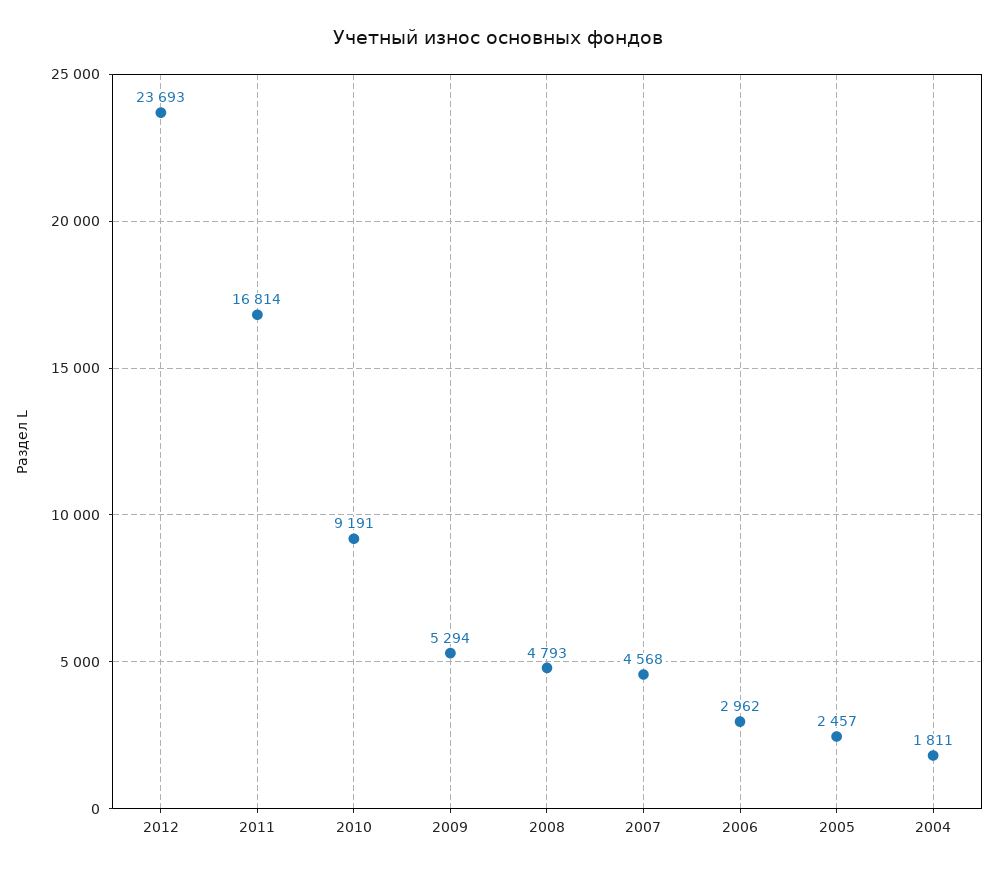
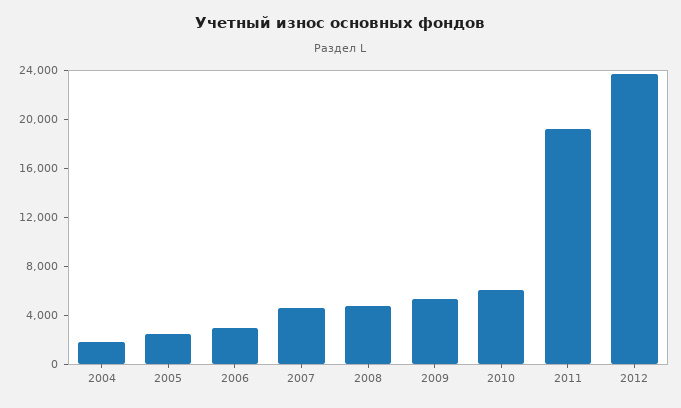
  {
    "2012": 23693,
-   "2011": 16814,
+   "2011": 19000,
-   "2010": 9191,
+   "2010": 6000,
    "2009": 5294,
    "2008": 4793,
    "2007": 4568,
    "2006": 2962,
    "2005": 2457,
    "2004": 1811
  }

